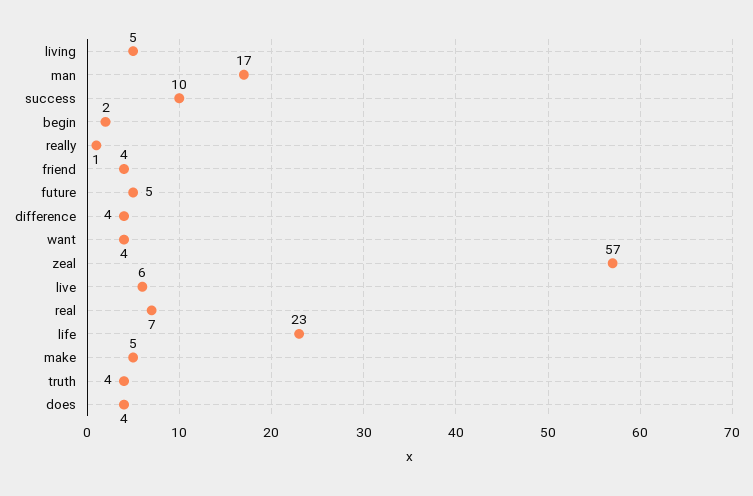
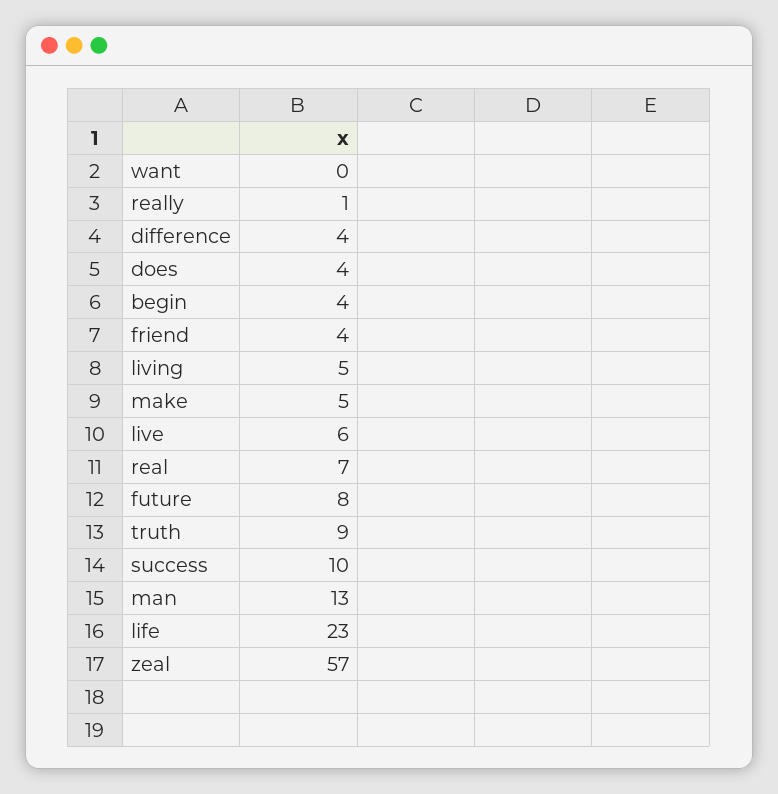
  {
    "living": 5,
-   "man": 17,
+   "man": 13,
    "success": 10,
-   "begin": 2,
+   "begin": 4,
    "really": 1,
    "friend": 4,
-   "future": 5,
+   "future": 8,
    "difference": 4,
-   "want": 4,
+   "want": 0,
    "zeal": 57,
    "live": 6,
    "real": 7,
    "life": 23,
    "make": 5,
-   "truth": 4,
+   "truth": 9,
    "does": 4
  }

